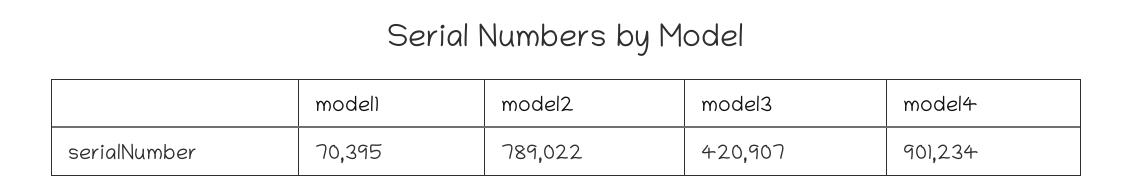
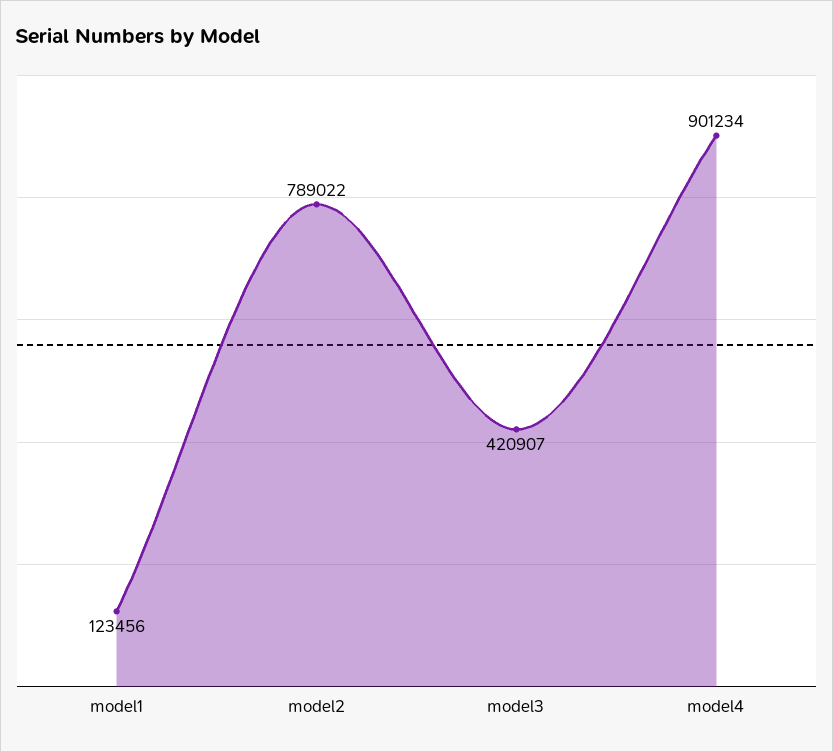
  {
-   "model1": 70395,
+   "model1": 123456,
    "model2": 789022,
    "model3": 420907,
    "model4": 901234
  }

